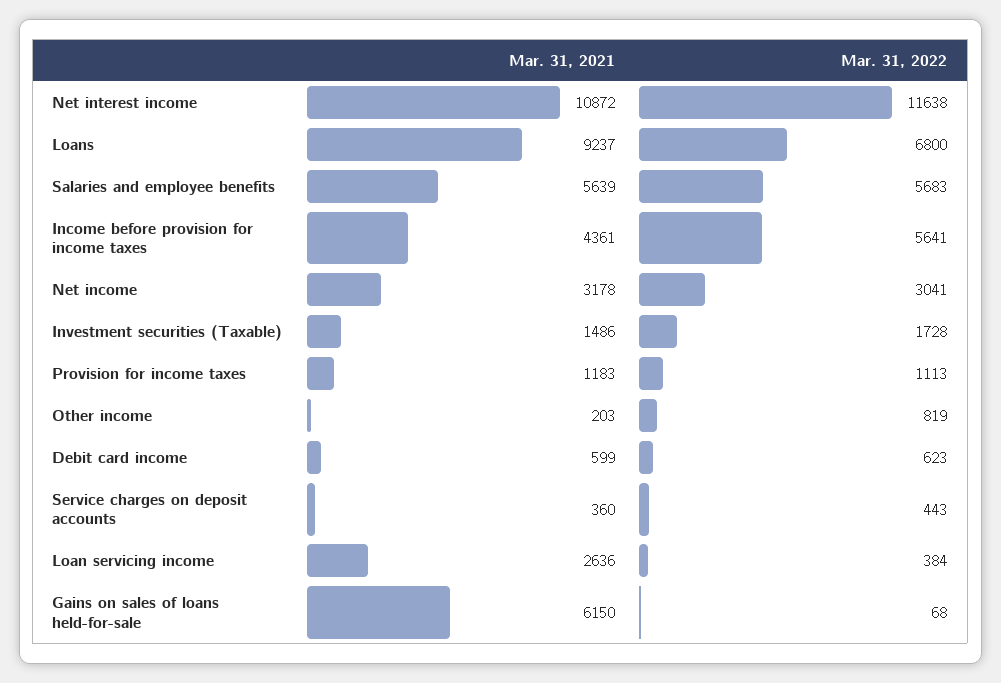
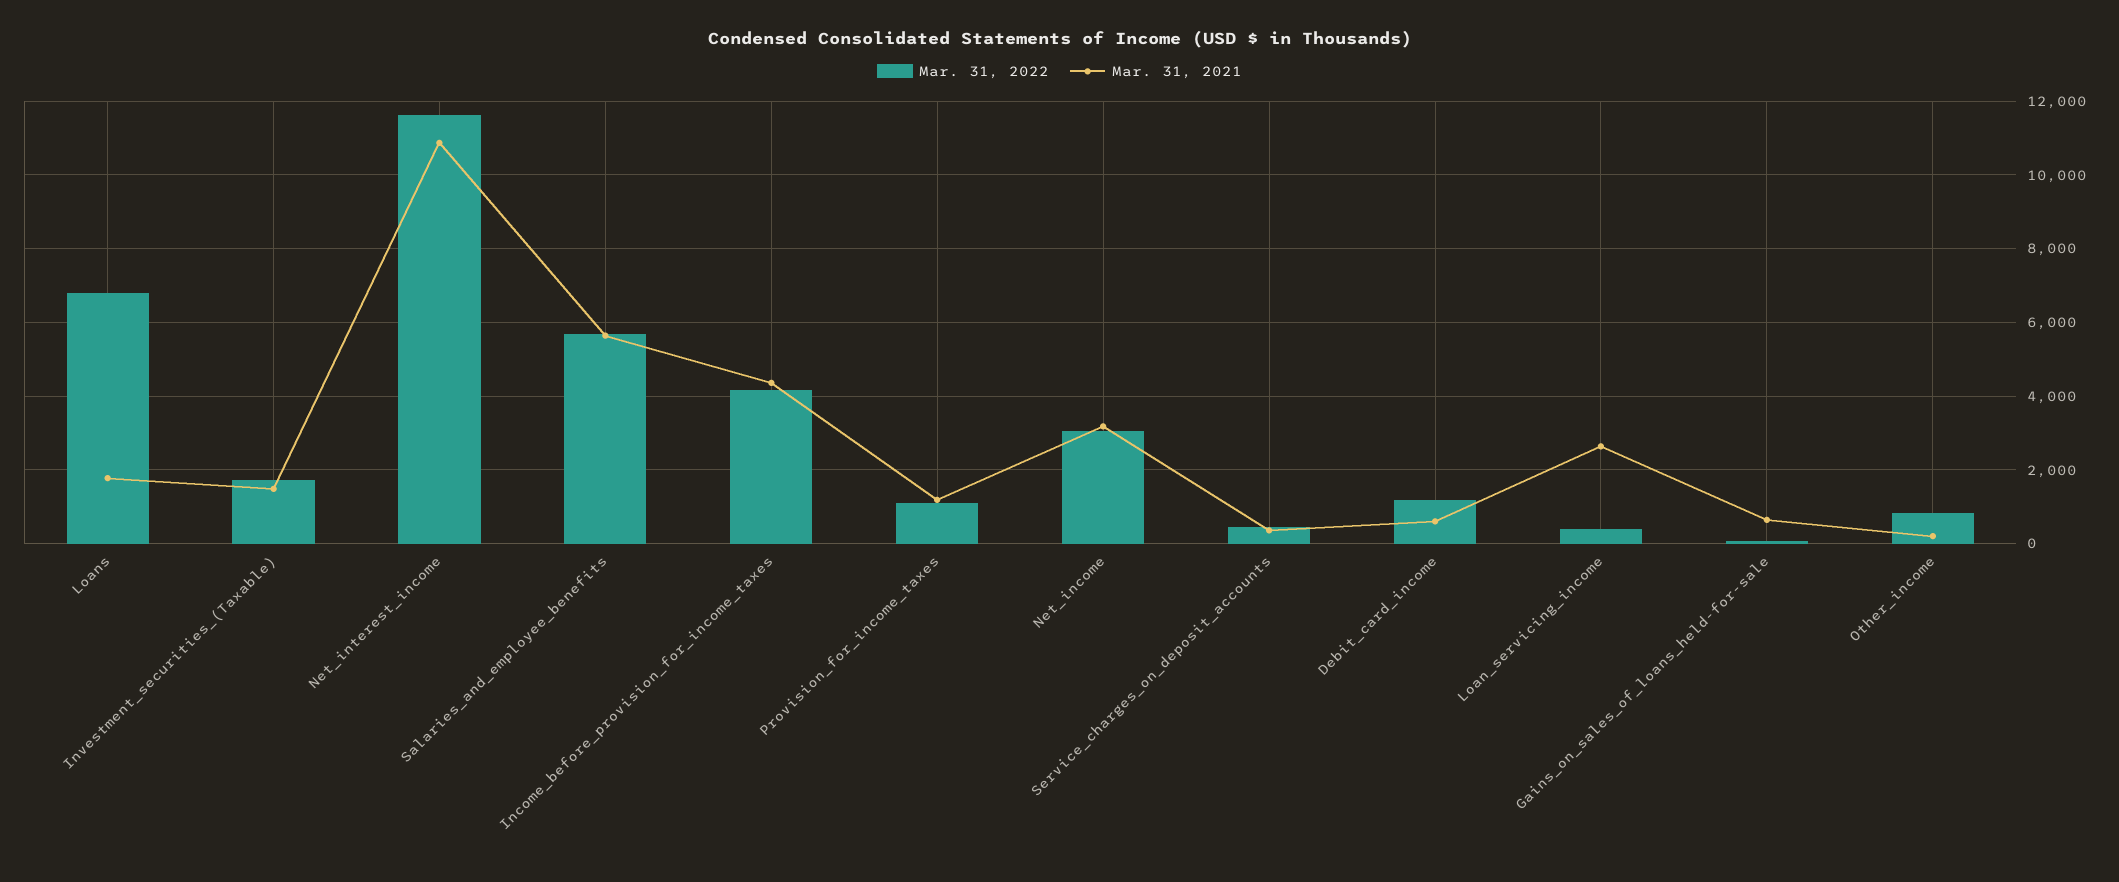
  {
    "Mar. 31, 2021": {
      "Net interest income": 10872,
-     "Loans": 9237,
+     "Loans": 1800,
      "Salaries and employee benefits": 5639,
      "Income before provision for income taxes": 4361,
      "Net income": 3178,
      "Investment securities (Taxable)": 1486,
      "Provision for income taxes": 1183,
      "Other income": 203,
      "Debit card income": 599,
      "Service charges on deposit accounts": 360,
      "Loan servicing income": 2636,
-     "Gains on sales of loans held-for-sale": 6150
+     "Gains on sales of loans held-for-sale": 600
    },
    "Mar. 31, 2022": {
      "Net interest income": 11638,
      "Loans": 6800,
      "Salaries and employee benefits": 5683,
-     "Income before provision for income taxes": 5641,
+     "Income before provision for income taxes": 4200,
      "Net income": 3041,
      "Investment securities (Taxable)": 1728,
      "Provision for income taxes": 1113,
      "Other income": 819,
-     "Debit card income": 623,
+     "Debit card income": 1200,
      "Service charges on deposit accounts": 443,
      "Loan servicing income": 384,
      "Gains on sales of loans held-for-sale": 68
    }
  }

